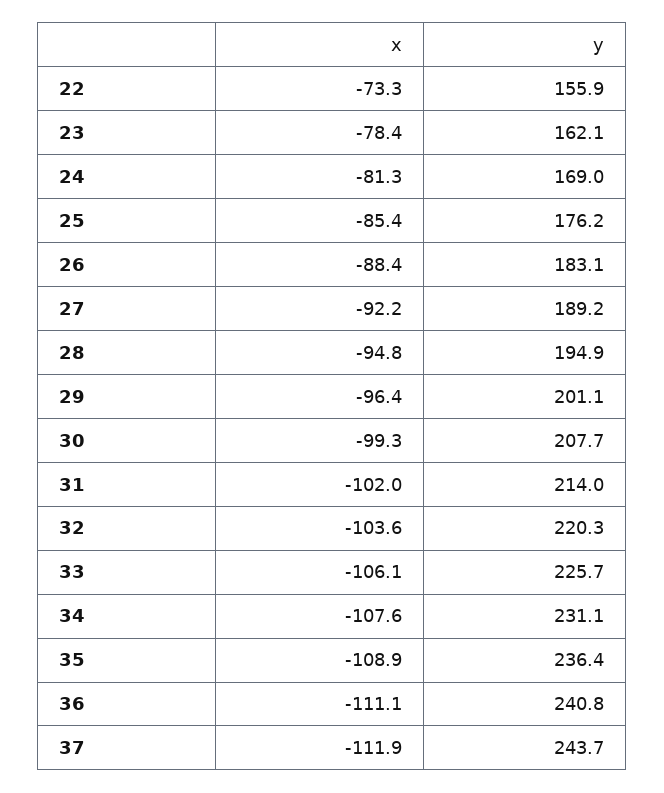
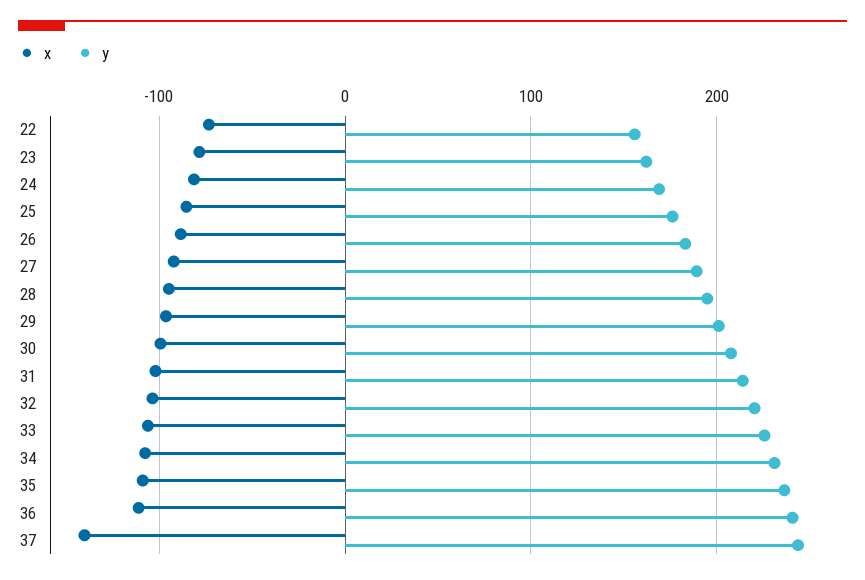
  {
    "x": {
      "22": -73.3,
      "23": -78.4,
      "24": -81.3,
      "25": -85.4,
      "26": -88.4,
      "27": -92.2,
      "28": -94.8,
      "29": -96.4,
      "30": -99.3,
      "31": -102,
      "32": -103.6,
      "33": -106.1,
      "34": -107.6,
      "35": -108.9,
      "36": -111.1,
-     "37": -111.9
+     "37": -140
    },
    "y": {
      "22": 155.9,
      "23": 162.1,
      "24": 169,
      "25": 176.2,
      "26": 183.1,
      "27": 189.2,
      "28": 194.9,
      "29": 201.1,
      "30": 207.7,
      "31": 214,
      "32": 220.3,
      "33": 225.7,
      "34": 231.1,
      "35": 236.4,
      "36": 240.8,
      "37": 243.7
    }
  }

